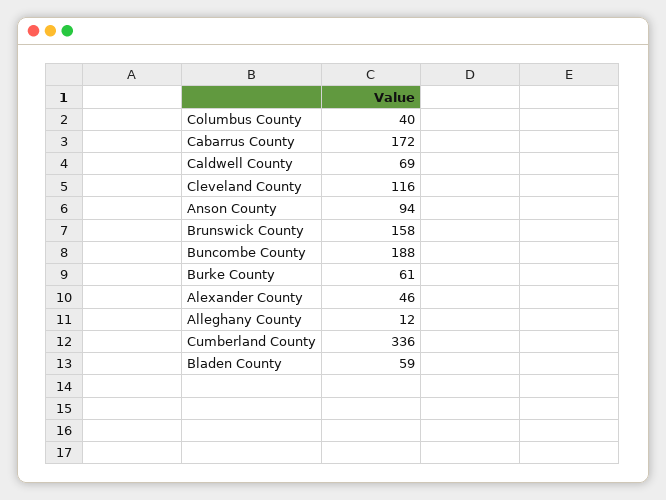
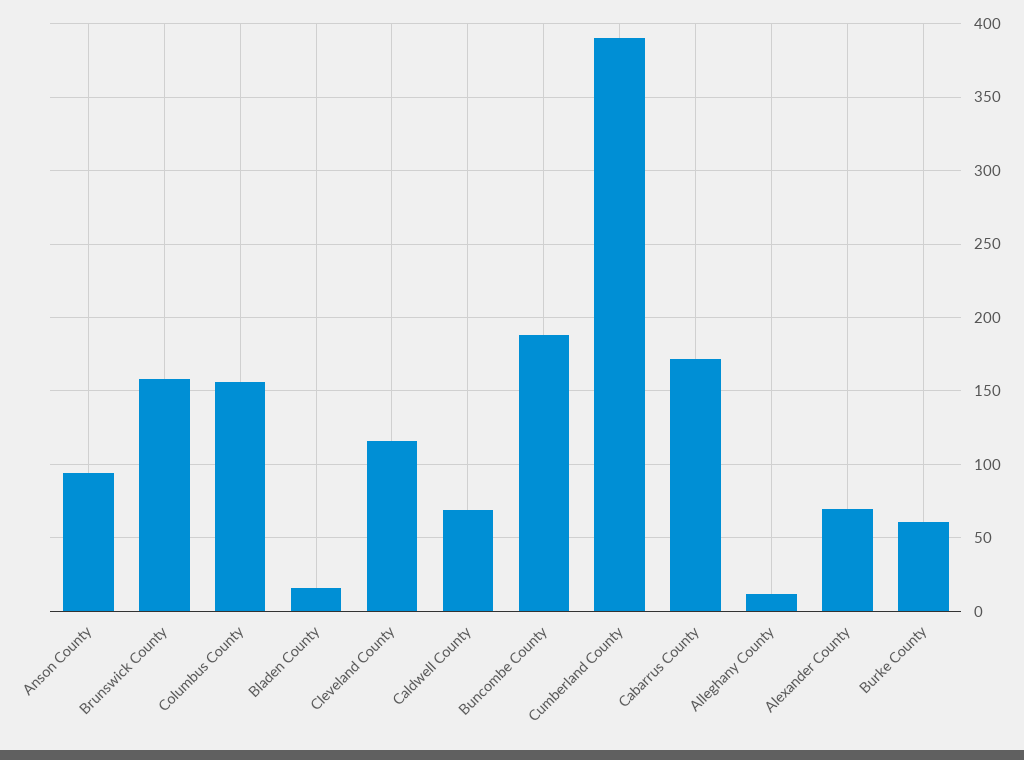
  {
-   "Columbus County": 40,
+   "Columbus County": 155,
    "Cabarrus County": 172,
    "Caldwell County": 69,
    "Cleveland County": 116,
    "Anson County": 94,
    "Brunswick County": 158,
    "Buncombe County": 188,
    "Burke County": 61,
-   "Alexander County": 46,
+   "Alexander County": 70,
    "Alleghany County": 12,
-   "Cumberland County": 336,
+   "Cumberland County": 390,
-   "Bladen County": 59
+   "Bladen County": 15
  }

